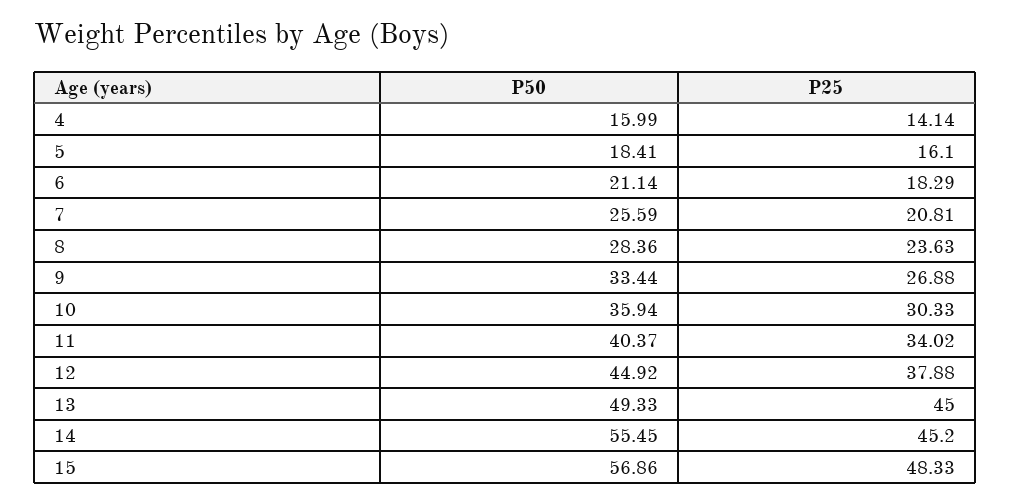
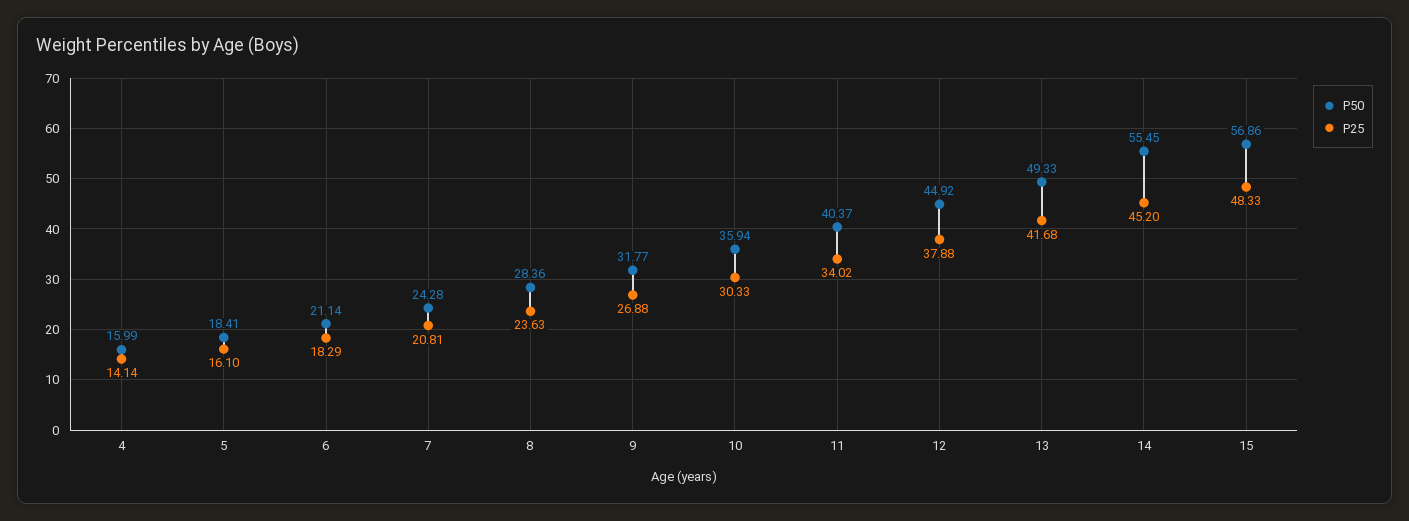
  {
    "P50": {
      "4": 15.99,
      "5": 18.41,
      "6": 21.14,
-     "7": 25.59,
+     "7": 24.28,
      "8": 28.36,
-     "9": 33.44,
+     "9": 31.77,
      "10": 35.94,
      "11": 40.37,
      "12": 44.92,
      "13": 49.33,
      "14": 55.45,
      "15": 56.86
    },
    "P25": {
      "4": 14.14,
      "5": 16.1,
      "6": 18.29,
      "7": 20.81,
      "8": 23.63,
      "9": 26.88,
      "10": 30.33,
      "11": 34.02,
      "12": 37.88,
-     "13": 45,
+     "13": 41.68,
      "14": 45.2,
      "15": 48.33
    }
  }

